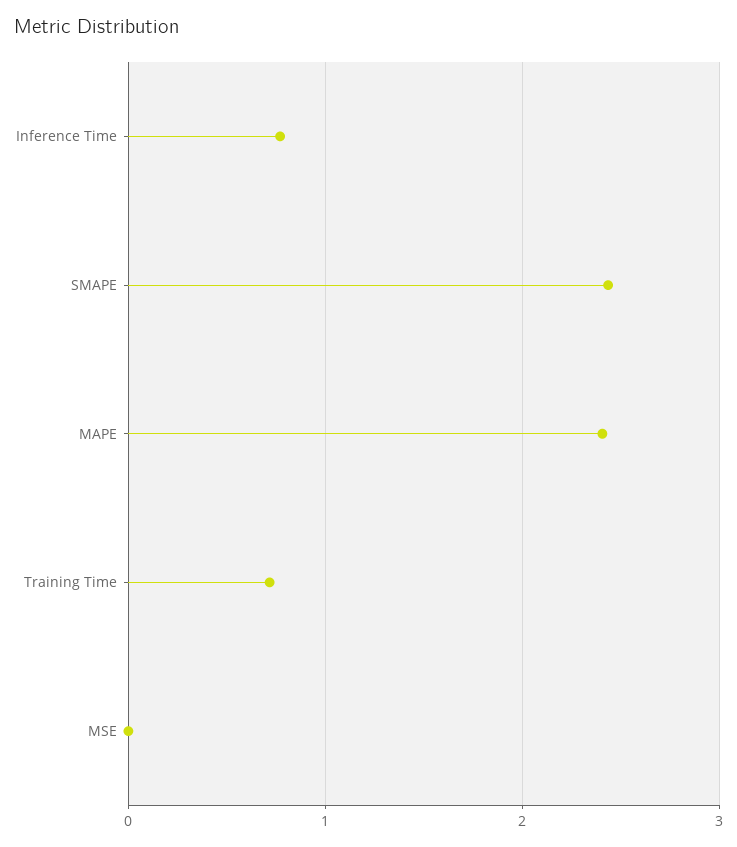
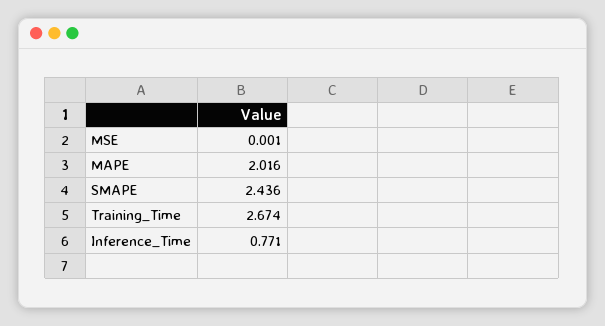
  {
    "Inference Time": 0.771,
    "SMAPE": 2.436,
-   "MAPE": 2.4,
+   "MAPE": 2.016,
-   "Training Time": 0.7,
+   "Training Time": 2.674,
    "MSE": 0.001
  }

